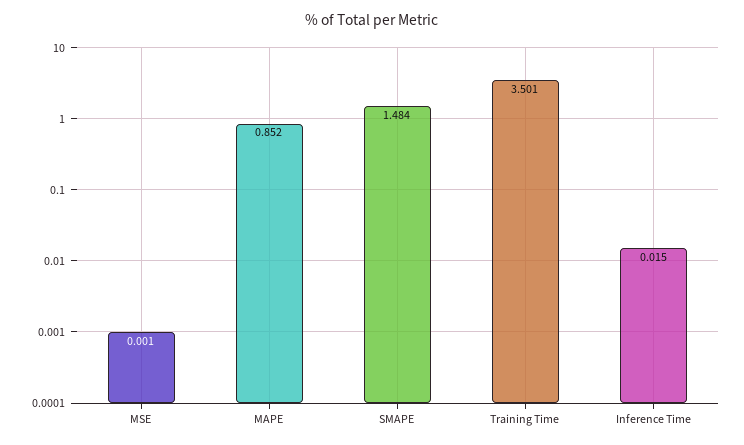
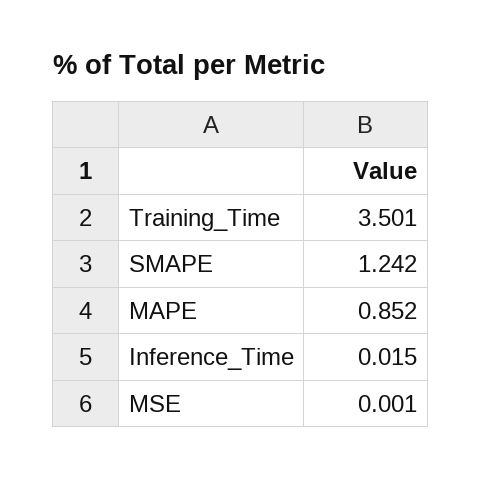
  {
    "MSE": 0.001,
    "MAPE": 0.852,
-   "SMAPE": 1.484,
+   "SMAPE": 1.242,
    "Training Time": 3.501,
    "Inference Time": 0.015
  }

